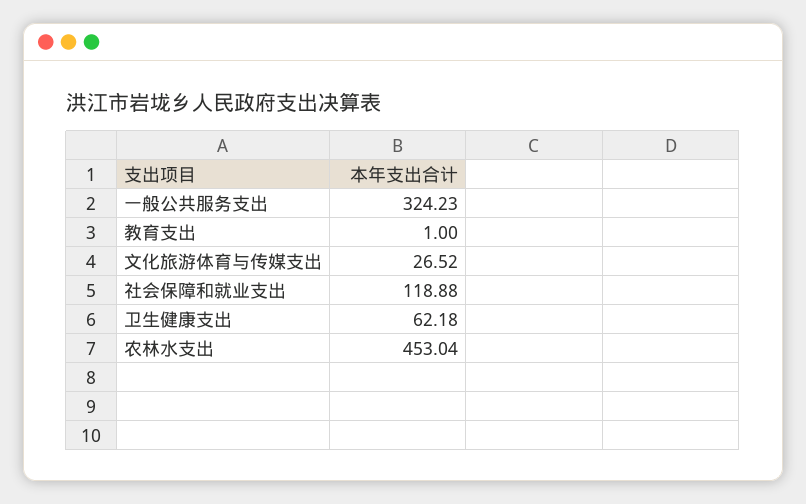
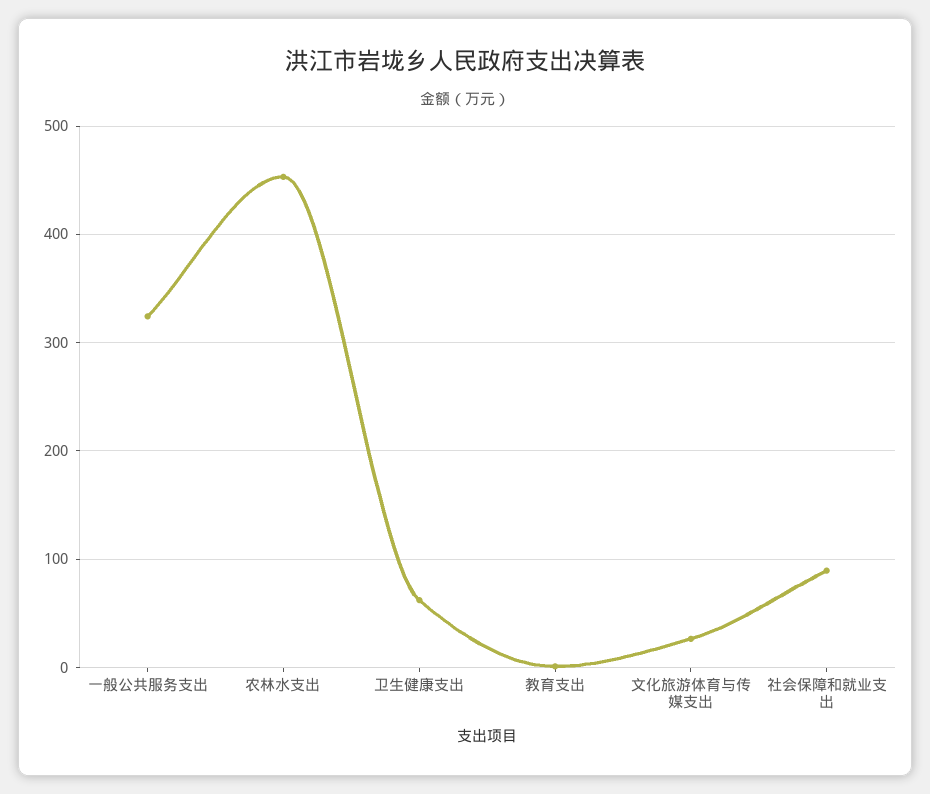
  {
    "一般公共服务支出": 324.23,
    "教育支出": 1,
    "文化旅游体育与传媒支出": 26.52,
-   "社会保障和就业支出": 118.88,
+   "社会保障和就业支出": 90,
    "卫生健康支出": 62.18,
    "农林水支出": 453.04
  }

